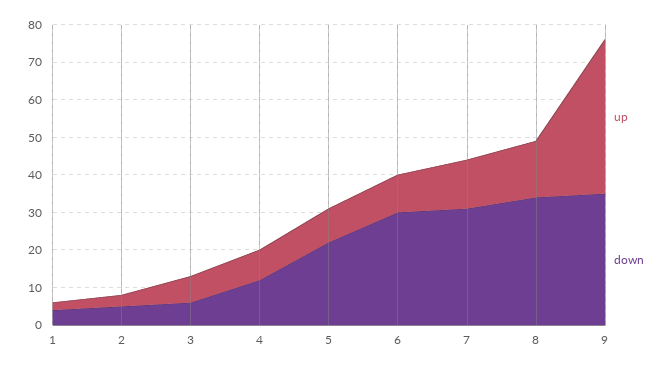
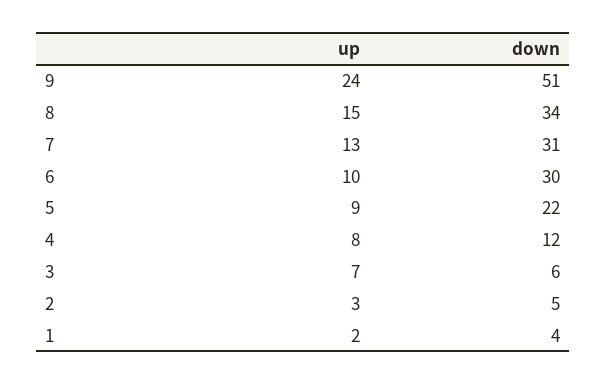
  {
    "up": {
      "1": 2,
      "2": 3,
      "3": 7,
      "4": 8,
      "5": 9,
      "6": 10,
      "7": 13,
      "8": 15,
-     "9": 40
+     "9": 24
    },
    "down": {
      "1": 4,
      "2": 5,
      "3": 6,
      "4": 12,
      "5": 22,
      "6": 30,
      "7": 31,
      "8": 34,
-     "9": 35
+     "9": 51
    }
  }

